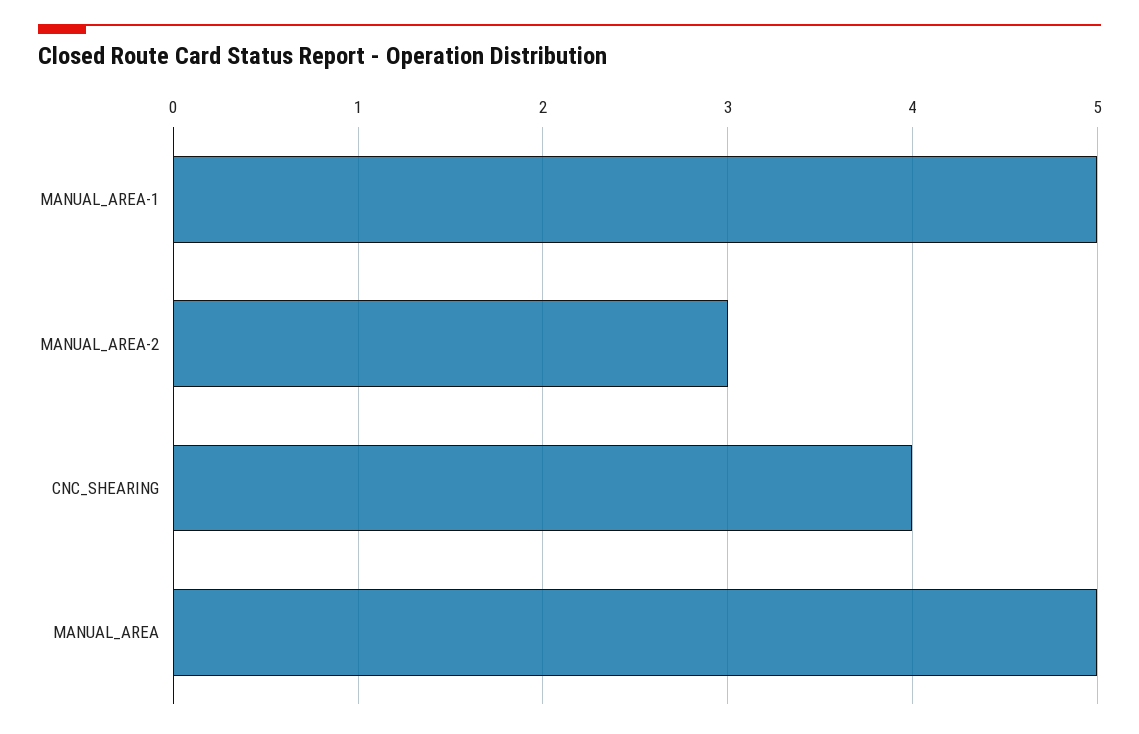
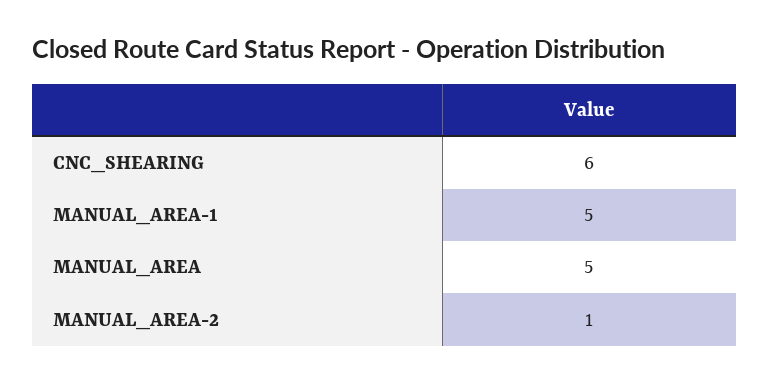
  {
    "MANUAL_AREA-1": 5,
-   "MANUAL_AREA-2": 3,
+   "MANUAL_AREA-2": 1,
-   "CNC_SHEARING": 4,
+   "CNC_SHEARING": 6,
    "MANUAL_AREA": 5
  }

